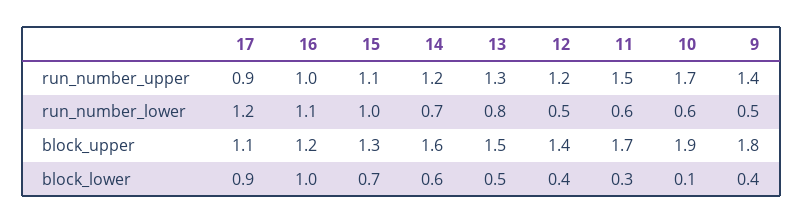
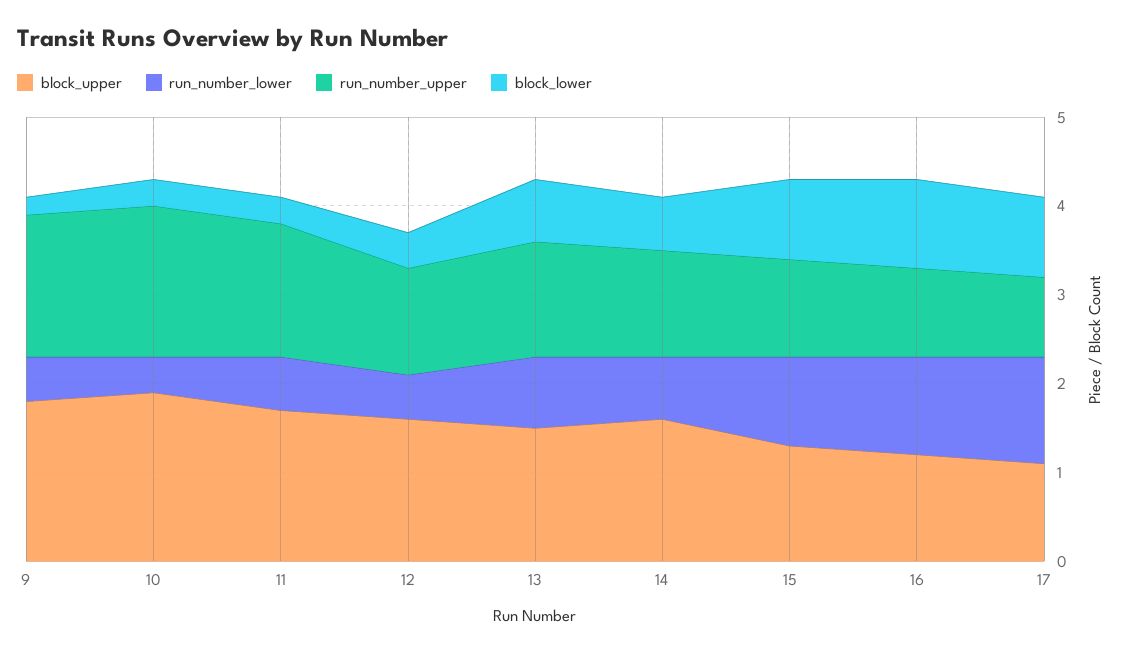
  {
    "run_number_upper": {
      "17": 0.9,
      "16": 1,
      "15": 1.1,
      "14": 1.2,
      "13": 1.3,
      "12": 1.2,
      "11": 1.5,
      "10": 1.7,
-     "9": 1.4
+     "9": 1.6
    },
    "run_number_lower": {
      "17": 1.2,
      "16": 1.1,
      "15": 1,
      "14": 0.7,
      "13": 0.8,
      "12": 0.5,
      "11": 0.6,
-     "10": 0.6,
+     "10": 0.4,
      "9": 0.5
    },
    "block_upper": {
      "17": 1.1,
      "16": 1.2,
      "15": 1.3,
      "14": 1.6,
      "13": 1.5,
-     "12": 1.4,
+     "12": 1.6,
      "11": 1.7,
      "10": 1.9,
      "9": 1.8
    },
    "block_lower": {
      "17": 0.9,
      "16": 1,
-     "15": 0.7,
+     "15": 0.9,
      "14": 0.6,
-     "13": 0.5,
+     "13": 0.7,
      "12": 0.4,
      "11": 0.3,
-     "10": 0.1,
+     "10": 0.3,
-     "9": 0.4
+     "9": 0.2
    }
  }

